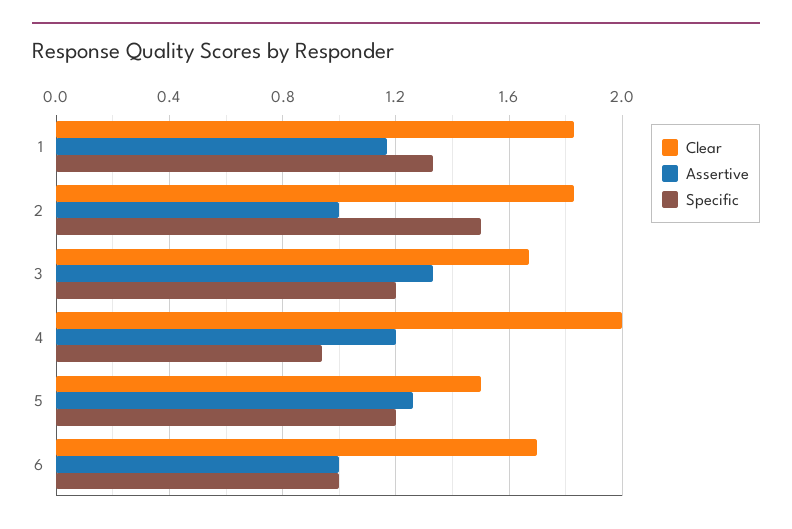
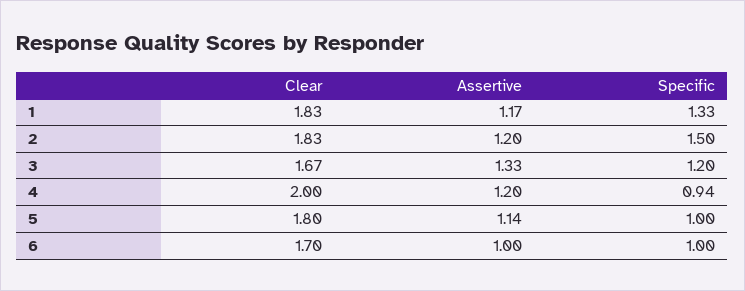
  {
    "Clear": {
      "1": 1.83,
      "2": 1.83,
      "3": 1.67,
      "4": 2,
-     "5": 1.5,
+     "5": 1.8,
      "6": 1.7
    },
    "Assertive": {
      "1": 1.17,
-     "2": 1,
+     "2": 1.2,
      "3": 1.33,
      "4": 1.2,
-     "5": 1.25,
+     "5": 1.14,
      "6": 1
    },
    "Specific": {
      "1": 1.33,
      "2": 1.5,
      "3": 1.2,
      "4": 0.94,
-     "5": 1.2,
+     "5": 1,
      "6": 1
    }
  }

